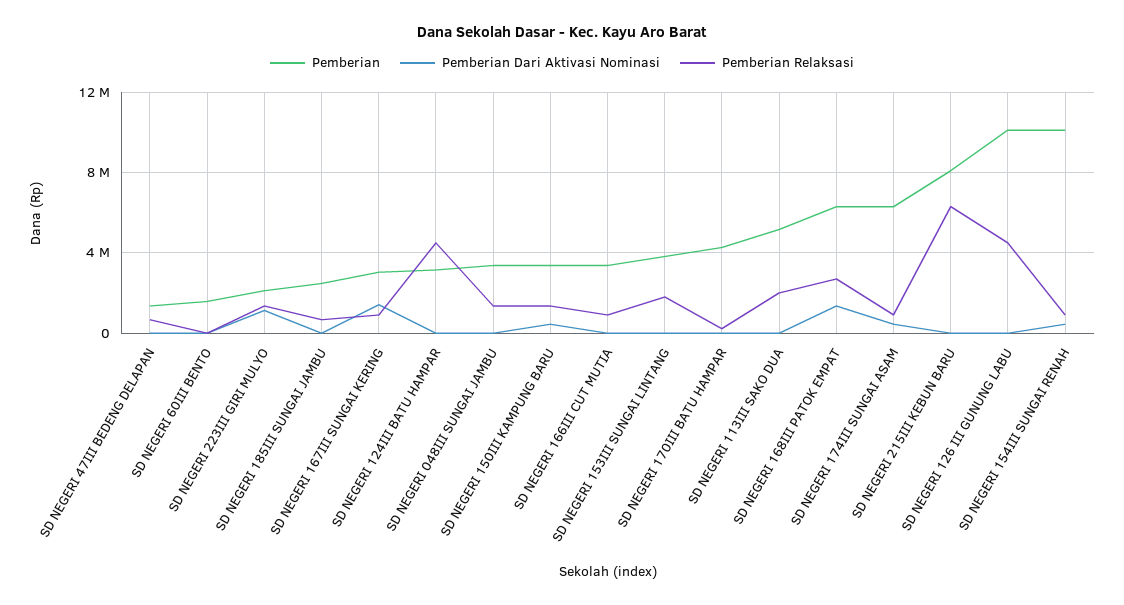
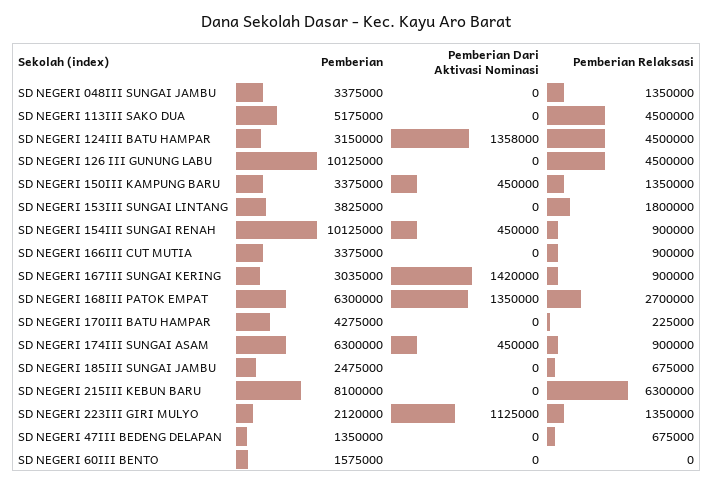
  {
    "Pemberian": {
      "SD NEGERI 47III BEDENG DELAPAN": 1350000,
      "SD NEGERI 60III BENTO": 1575000,
      "SD NEGERI 223III GIRI MULYO": 2120000,
      "SD NEGERI 185III SUNGAI JAMBU": 2475000,
      "SD NEGERI 167III SUNGAI KERING": 3035000,
      "SD NEGERI 124III BATU HAMPAR": 3150000,
      "SD NEGERI 048III SUNGAI JAMBU": 3375000,
      "SD NEGERI 150III KAMPUNG BARU": 3375000,
      "SD NEGERI 166III CUT MUTIA": 3375000,
      "SD NEGERI 153III SUNGAI LINTANG": 3825000,
      "SD NEGERI 170III BATU HAMPAR": 4275000,
      "SD NEGERI 113III SAKO DUA": 5175000,
      "SD NEGERI 168III PATOK EMPAT": 6300000,
      "SD NEGERI 174III SUNGAI ASAM": 6300000,
      "SD NEGERI 215III KEBUN BARU": 8100000,
      "SD NEGERI 126 III GUNUNG LABU": 10125000,
      "SD NEGERI 154III SUNGAI RENAH": 10125000
    },
    "Pemberian Dari Aktivasi Nominasi": {
      "SD NEGERI 47III BEDENG DELAPAN": 0,
      "SD NEGERI 60III BENTO": 0,
      "SD NEGERI 223III GIRI MULYO": 1125000,
      "SD NEGERI 185III SUNGAI JAMBU": 0,
      "SD NEGERI 167III SUNGAI KERING": 1420000,
-     "SD NEGERI 124III BATU HAMPAR": 0,
+     "SD NEGERI 124III BATU HAMPAR": 1358000,
      "SD NEGERI 048III SUNGAI JAMBU": 0,
      "SD NEGERI 150III KAMPUNG BARU": 450000,
      "SD NEGERI 166III CUT MUTIA": 0,
      "SD NEGERI 153III SUNGAI LINTANG": 0,
      "SD NEGERI 170III BATU HAMPAR": 0,
      "SD NEGERI 113III SAKO DUA": 0,
      "SD NEGERI 168III PATOK EMPAT": 1350000,
      "SD NEGERI 174III SUNGAI ASAM": 450000,
      "SD NEGERI 215III KEBUN BARU": 0,
      "SD NEGERI 126 III GUNUNG LABU": 0,
      "SD NEGERI 154III SUNGAI RENAH": 450000
    },
    "Pemberian Relaksasi": {
      "SD NEGERI 47III BEDENG DELAPAN": 675000,
      "SD NEGERI 60III BENTO": 0,
      "SD NEGERI 223III GIRI MULYO": 1350000,
      "SD NEGERI 185III SUNGAI JAMBU": 675000,
      "SD NEGERI 167III SUNGAI KERING": 900000,
      "SD NEGERI 124III BATU HAMPAR": 4500000,
      "SD NEGERI 048III SUNGAI JAMBU": 1350000,
      "SD NEGERI 150III KAMPUNG BARU": 1350000,
      "SD NEGERI 166III CUT MUTIA": 900000,
      "SD NEGERI 153III SUNGAI LINTANG": 1800000,
      "SD NEGERI 170III BATU HAMPAR": 225000,
-     "SD NEGERI 113III SAKO DUA": 2000000,
+     "SD NEGERI 113III SAKO DUA": 4500000,
      "SD NEGERI 168III PATOK EMPAT": 2700000,
      "SD NEGERI 174III SUNGAI ASAM": 900000,
      "SD NEGERI 215III KEBUN BARU": 6300000,
      "SD NEGERI 126 III GUNUNG LABU": 4500000,
      "SD NEGERI 154III SUNGAI RENAH": 900000
    }
  }

